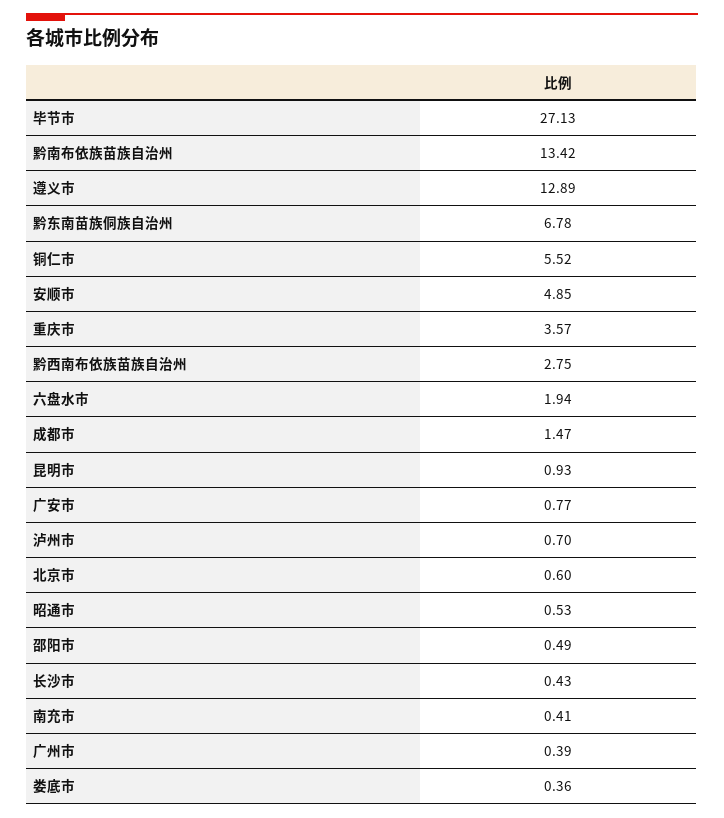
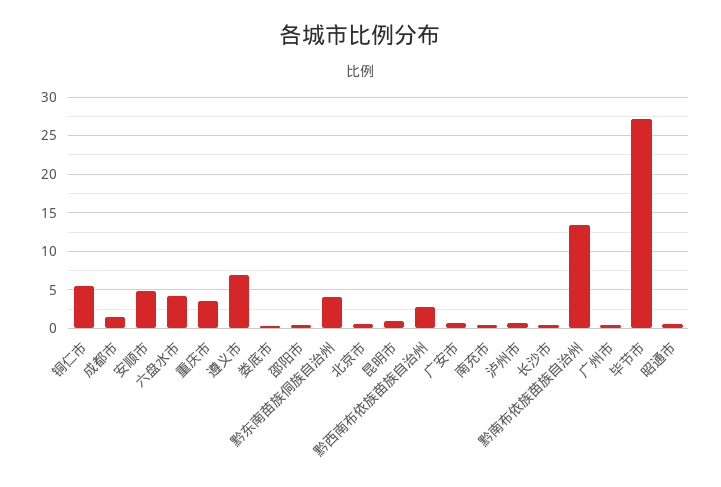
  {
    "毕节市": 27.13,
    "黔南布依族苗族自治州": 13.42,
-   "遵义市": 12.89,
+   "遵义市": 7,
-   "黔东南苗族侗族自治州": 6.78,
+   "黔东南苗族侗族自治州": 4,
    "铜仁市": 5.52,
    "安顺市": 4.85,
    "重庆市": 3.57,
    "黔西南布依族苗族自治州": 2.75,
-   "六盘水市": 1.94,
+   "六盘水市": 4,
    "成都市": 1.47,
    "昆明市": 0.93,
    "广安市": 0.77,
    "泸州市": 0.7,
    "北京市": 0.6,
    "昭通市": 0.53,
    "邵阳市": 0.49,
    "长沙市": 0.43,
    "南充市": 0.41,
    "广州市": 0.39,
    "娄底市": 0.36
  }

